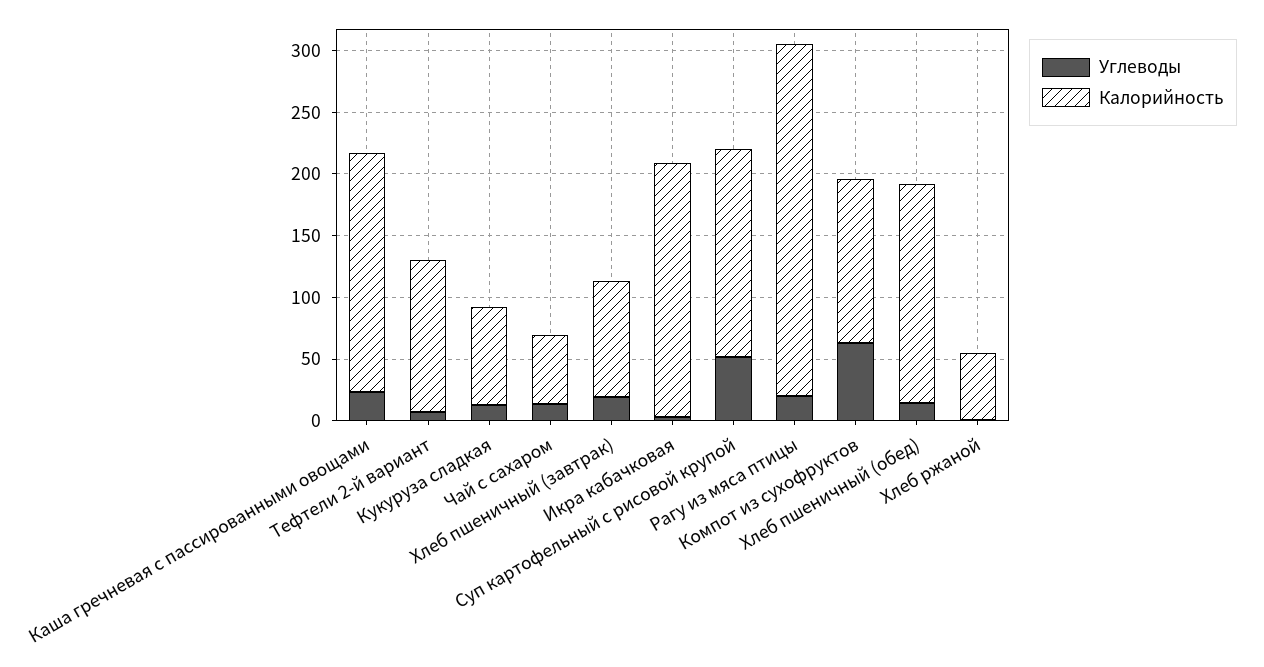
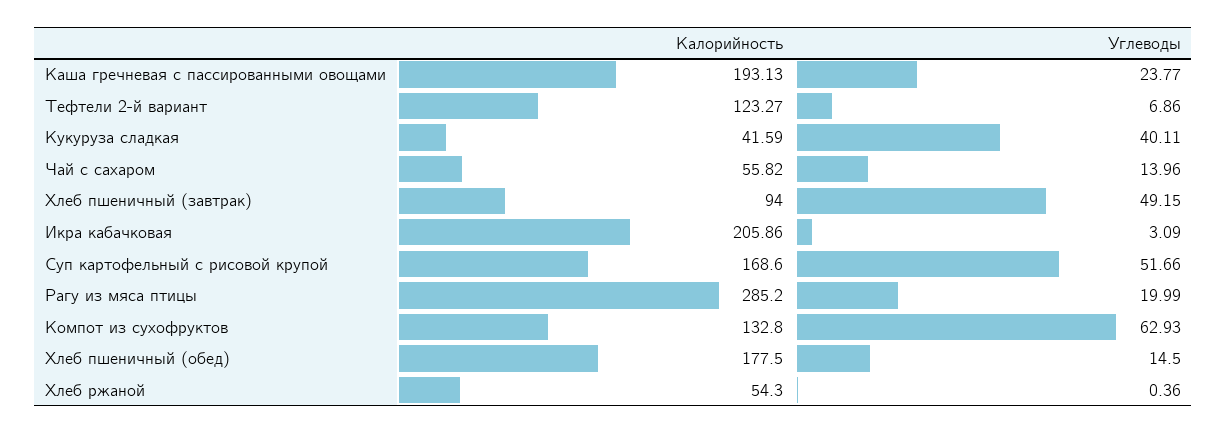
  {
    "Углеводы": {
      "Каша гречневая с пассированными овощами": 23.77,
      "Тефтели 2-й вариант": 6.86,
-     "Кукуруза сладкая": 10,
+     "Кукуруза сладкая": 40.11,
      "Чай с сахаром": 13.96,
-     "Хлеб пшеничный (завтрак)": 20,
+     "Хлеб пшеничный (завтрак)": 49.15,
      "Икра кабачковая": 3.09,
      "Суп картофельный с рисовой крупой": 51.66,
      "Рагу из мяса птицы": 19.99,
      "Компот из сухофруктов": 62.93,
      "Хлеб пшеничный (обед)": 14.5,
      "Хлеб ржаной": 0.36
    },
    "Калорийность": {
      "Каша гречневая с пассированными овощами": 193.13,
      "Тефтели 2-й вариант": 123.27,
-     "Кукуруза сладкая": 80,
+     "Кукуруза сладкая": 41.59,
      "Чай с сахаром": 55.82,
      "Хлеб пшеничный (завтрак)": 94,
      "Икра кабачковая": 205.86,
      "Суп картофельный с рисовой крупой": 168.6,
      "Рагу из мяса птицы": 285.2,
      "Компот из сухофруктов": 132.8,
      "Хлеб пшеничный (обед)": 177.5,
      "Хлеб ржаной": 54.3
    }
  }

